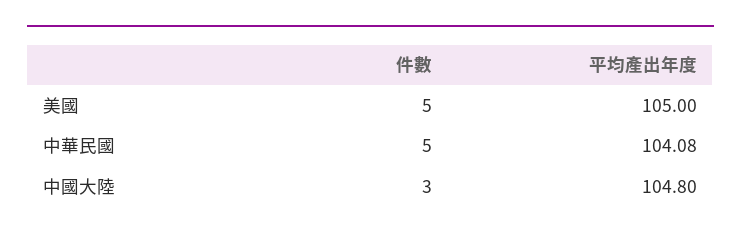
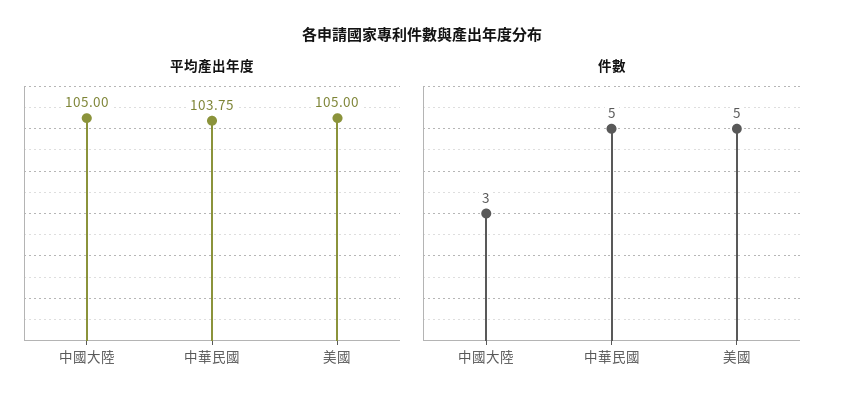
  {
    "件數": {
      "美國": 5,
      "中華民國": 5,
      "中國大陸": 3
    },
    "平均產出年度": {
      "美國": 105,
-     "中華民國": 104.08,
+     "中華民國": 103.75,
-     "中國大陸": 104.8
+     "中國大陸": 105
    }
  }

